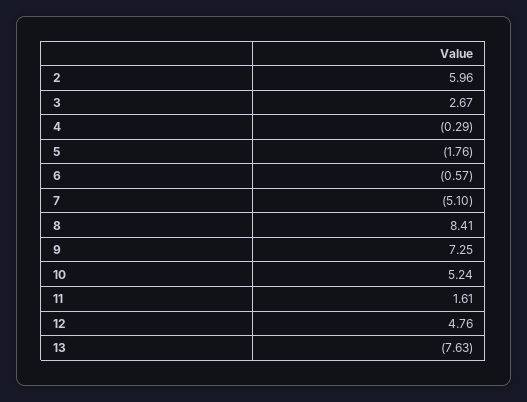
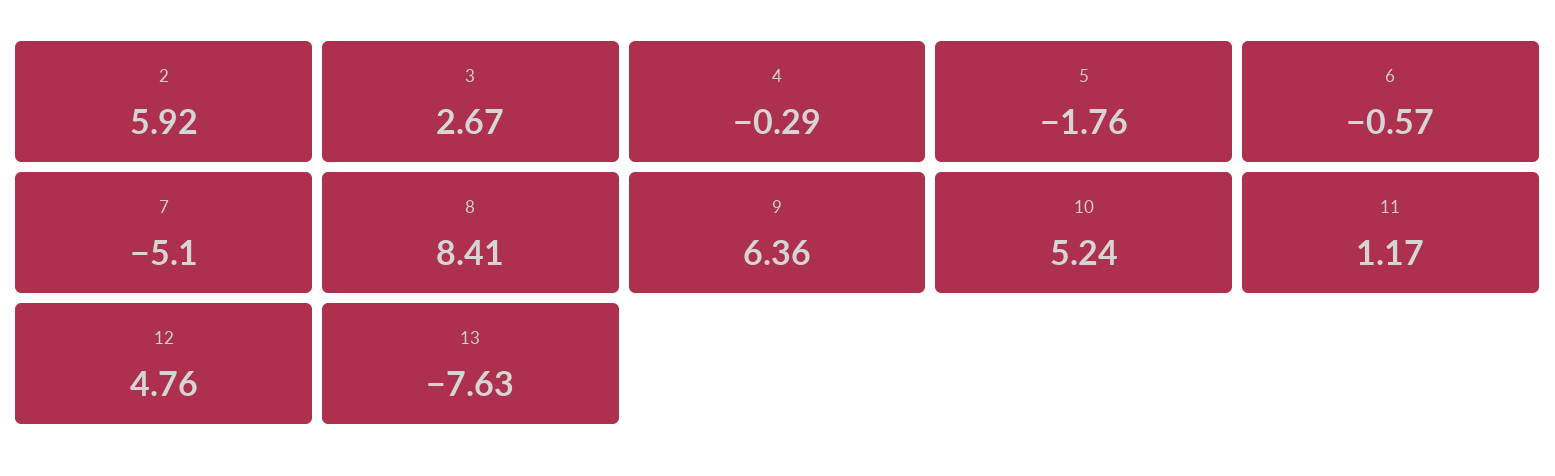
  {
-   "2": 5.96,
+   "2": 5.92,
    "3": 2.67,
    "4": -0.29,
    "5": -1.76,
    "6": -0.57,
    "7": -5.1,
    "8": 8.41,
-   "9": 7.25,
+   "9": 6.36,
    "10": 5.24,
-   "11": 1.61,
+   "11": 1.17,
    "12": 4.76,
    "13": -7.63
  }

